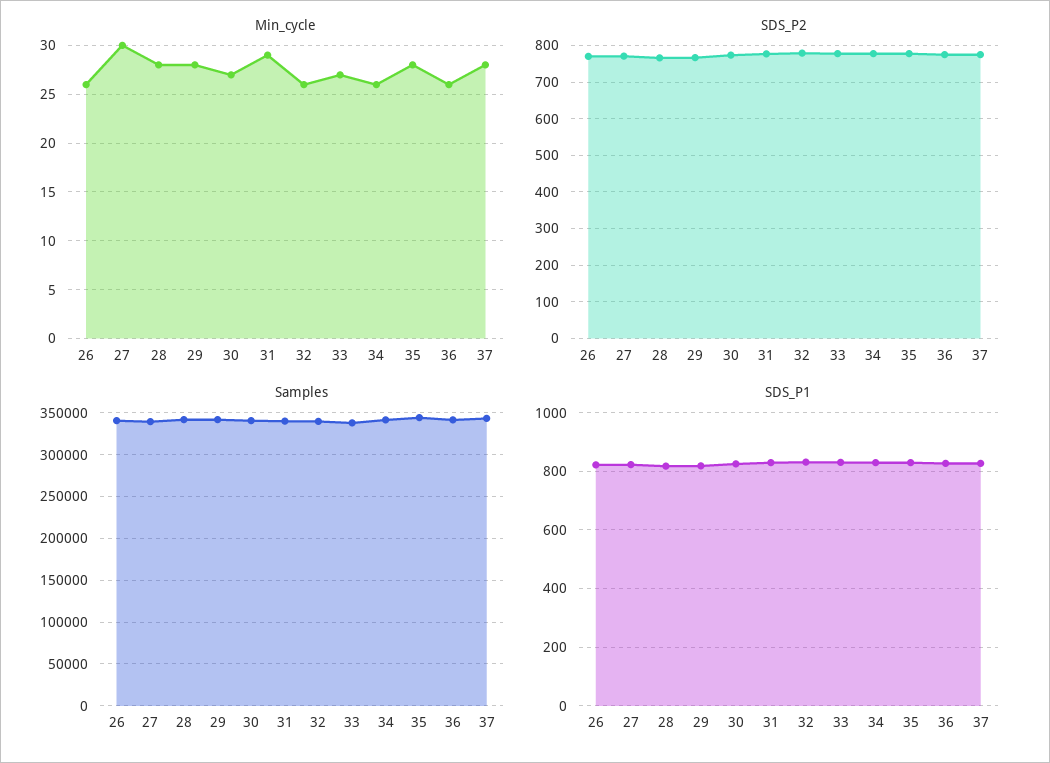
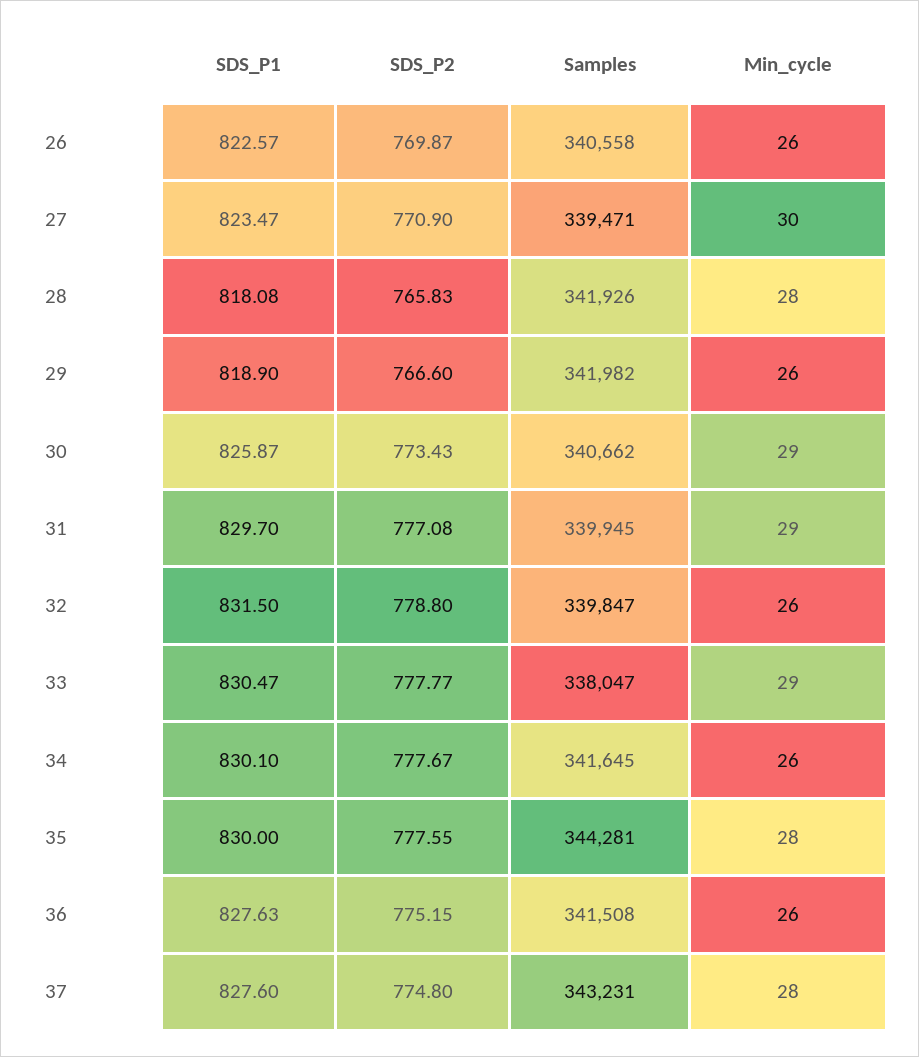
  {
    "Min_cycle": {
      "26": 26,
      "27": 30,
      "28": 28,
-     "29": 28,
+     "29": 26,
-     "30": 27,
+     "30": 29,
      "31": 29,
      "32": 26,
-     "33": 27,
+     "33": 29,
      "34": 26,
      "35": 28,
      "36": 26,
      "37": 28
    },
    "SDS_P2": {
      "26": 769.87,
      "27": 770.9,
      "28": 765.83,
      "29": 766.6,
      "30": 773.43,
      "31": 777.08,
      "32": 778.8,
      "33": 777.77,
      "34": 777.67,
      "35": 777.55,
      "36": 775.15,
      "37": 774.8
    },
    "Samples": {
      "26": 340558,
      "27": 339471,
      "28": 341926,
      "29": 341982,
      "30": 340662,
      "31": 339945,
      "32": 339847,
      "33": 338047,
      "34": 341645,
      "35": 344281,
      "36": 341508,
      "37": 343231
    },
    "SDS_P1": {
      "26": 822.57,
      "27": 823.47,
      "28": 818.08,
      "29": 818.9,
      "30": 825.87,
      "31": 829.7,
      "32": 831.5,
      "33": 830.47,
      "34": 830.1,
      "35": 830,
      "36": 827.63,
      "37": 827.6
    }
  }

